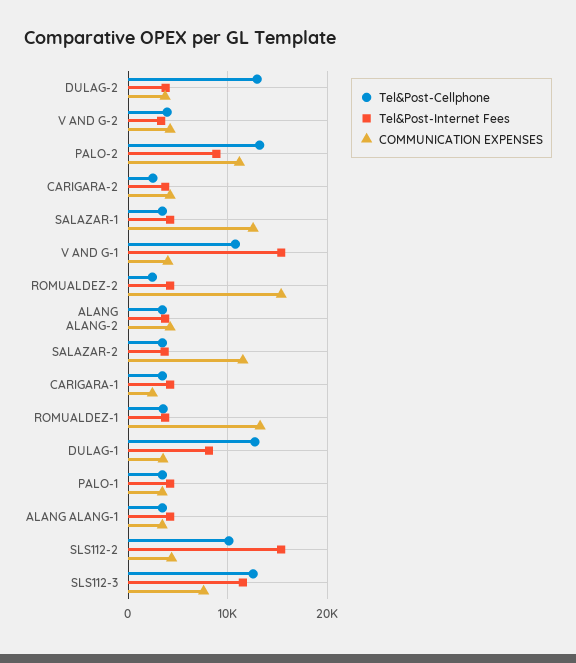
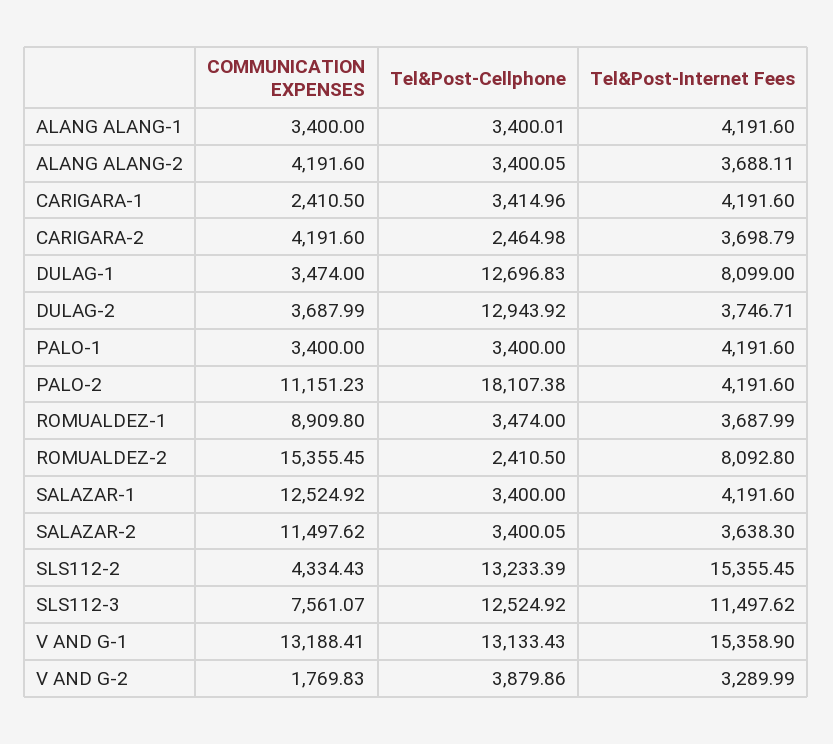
  {
    "Tel&Post-Cellphone": {
      "DULAG-2": 12943.92,
      "V AND G-2": 3879.86,
-     "PALO-2": 13000,
+     "PALO-2": 18107.38,
      "CARIGARA-2": 2464.98,
      "SALAZAR-1": 3400,
-     "V AND G-1": 11000,
+     "V AND G-1": 13133.43,
      "ROMUALDEZ-2": 2410.5,
      "ALANG ALANG-2": 3400.05,
      "SALAZAR-2": 3400.05,
      "CARIGARA-1": 3414.96,
      "ROMUALDEZ-1": 3474,
      "DULAG-1": 12696.83,
      "PALO-1": 3400,
      "ALANG ALANG-1": 3400.01,
-     "SLS112-2": 10000,
+     "SLS112-2": 13233.39,
      "SLS112-3": 12524.92
    },
    "Tel&Post-Internet Fees": {
      "DULAG-2": 3746.71,
      "V AND G-2": 3289.99,
-     "PALO-2": 9000,
+     "PALO-2": 4191.6,
      "CARIGARA-2": 3698.79,
      "SALAZAR-1": 4191.6,
      "V AND G-1": 15358.9,
-     "ROMUALDEZ-2": 4000,
+     "ROMUALDEZ-2": 8092.8,
      "ALANG ALANG-2": 3688.11,
      "SALAZAR-2": 3638.3,
      "CARIGARA-1": 4191.6,
      "ROMUALDEZ-1": 3687.99,
      "DULAG-1": 8099,
      "PALO-1": 4191.6,
      "ALANG ALANG-1": 4191.6,
      "SLS112-2": 15355.45,
      "SLS112-3": 11497.62
    },
    "COMMUNICATION EXPENSES": {
      "DULAG-2": 3687.99,
-     "V AND G-2": 4000,
+     "V AND G-2": 1769.83,
      "PALO-2": 11151.23,
      "CARIGARA-2": 4191.6,
      "SALAZAR-1": 12524.92,
-     "V AND G-1": 4000,
+     "V AND G-1": 13188.41,
      "ROMUALDEZ-2": 15355.45,
      "ALANG ALANG-2": 4191.6,
      "SALAZAR-2": 11497.62,
      "CARIGARA-1": 2410.5,
-     "ROMUALDEZ-1": 13000,
+     "ROMUALDEZ-1": 8909.8,
      "DULAG-1": 3474,
      "PALO-1": 3400,
      "ALANG ALANG-1": 3400,
      "SLS112-2": 4334.43,
      "SLS112-3": 7561.07
    }
  }

